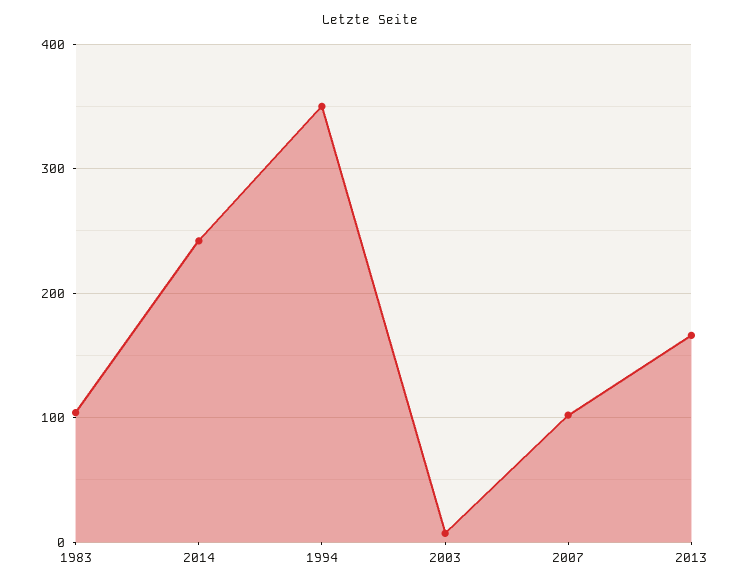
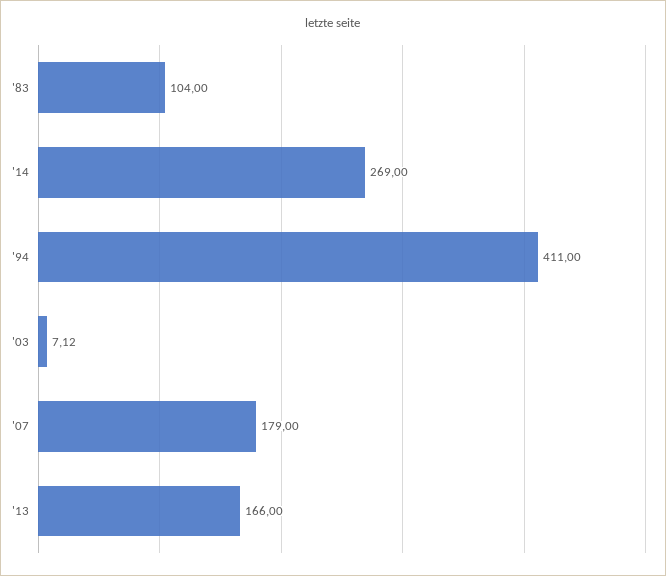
  {
    "1983": 104,
-   "2014": 240,
+   "2014": 269,
-   "1994": 350,
+   "1994": 411,
    "2003": 7.12,
-   "2007": 100,
+   "2007": 179,
    "2013": 166
  }

